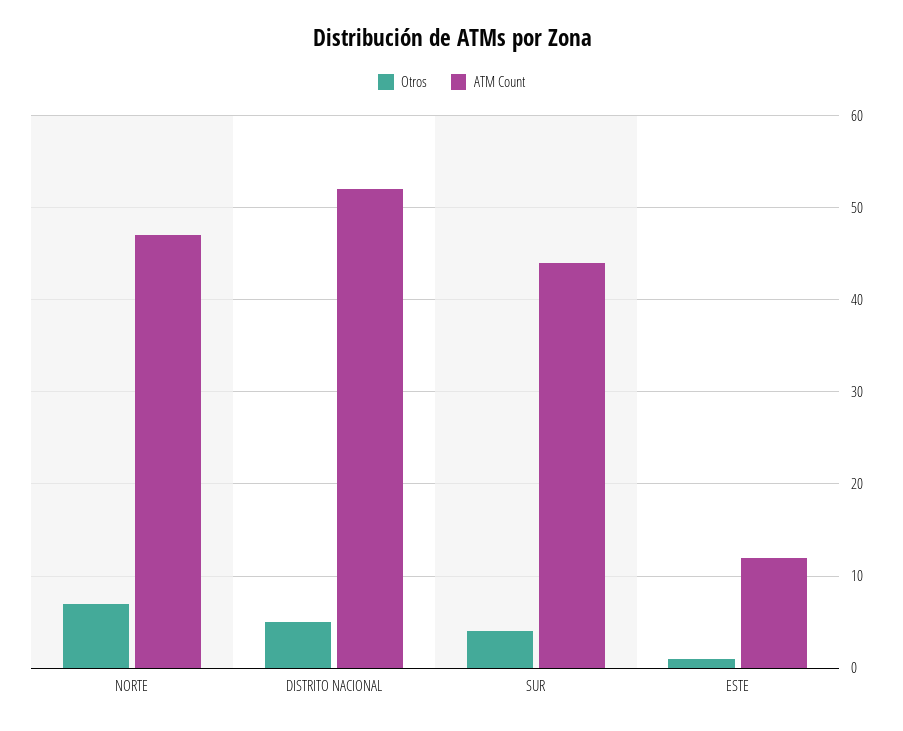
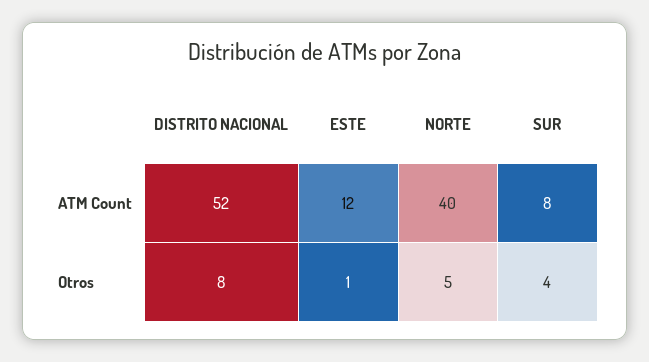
  {
    "Otros": {
-     "NORTE": 7,
+     "NORTE": 5,
-     "DISTRITO NACIONAL": 5,
+     "DISTRITO NACIONAL": 8,
      "SUR": 4,
      "ESTE": 1
    },
    "ATM Count": {
-     "NORTE": 47,
+     "NORTE": 40,
      "DISTRITO NACIONAL": 52,
-     "SUR": 44,
+     "SUR": 8,
      "ESTE": 12
    }
  }

